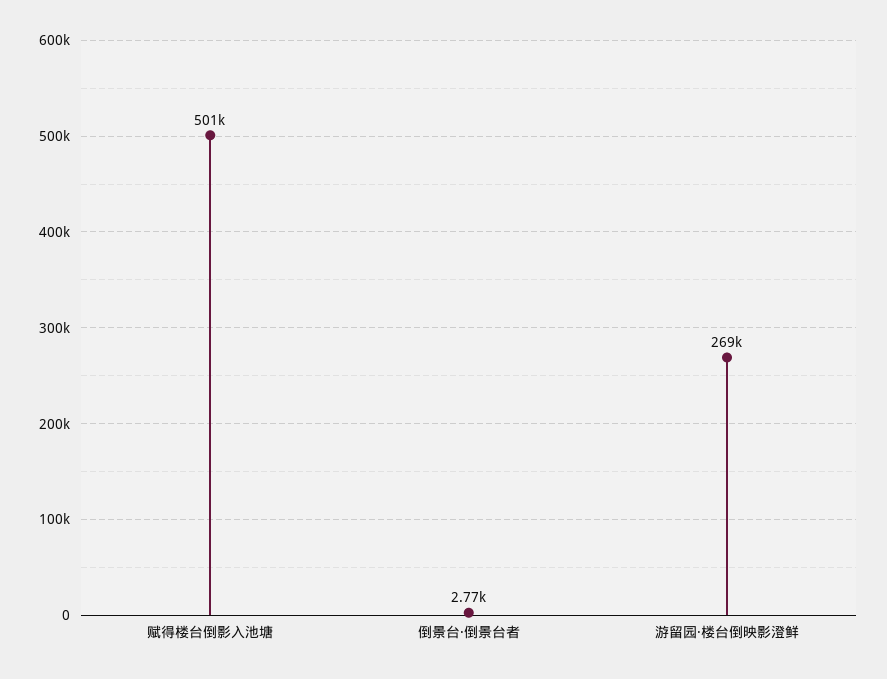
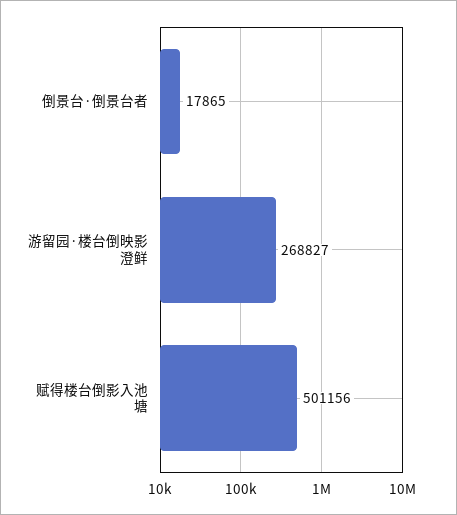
  {
    "赋得楼台倒影入池塘": 501156,
-   "倒景台·倒景台者": 2770,
+   "倒景台·倒景台者": 17865,
    "游留园·楼台倒映影澄鲜": 268827
  }

